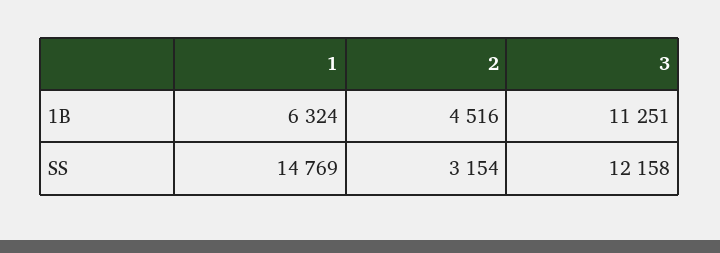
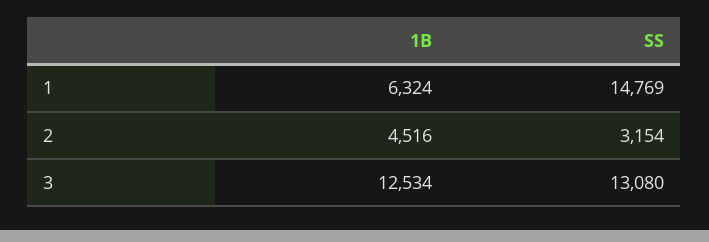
  {
    "1": {
      "1B": 6324,
      "SS": 14769
    },
    "2": {
      "1B": 4516,
      "SS": 3154
    },
    "3": {
-     "1B": 11251,
+     "1B": 12534,
-     "SS": 12158
+     "SS": 13080
    }
  }

